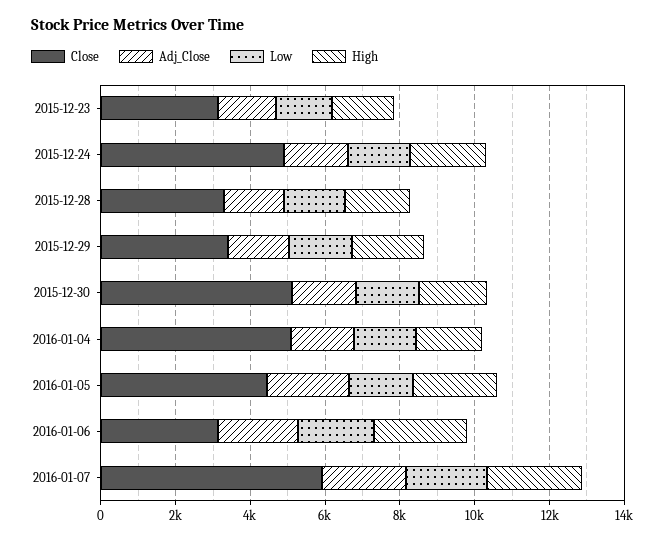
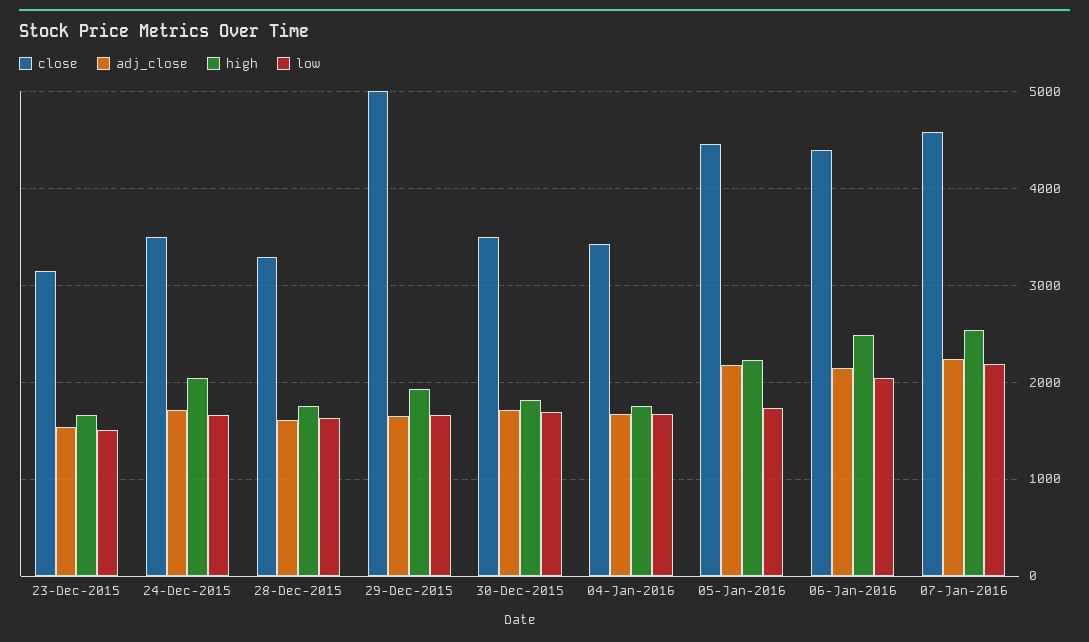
  {
    "Close": {
      "2015-12-23": 3100,
-     "2015-12-24": 5000,
+     "2015-12-24": 3500,
      "2015-12-28": 3300,
-     "2015-12-29": 3500,
+     "2015-12-29": 5000,
-     "2015-12-30": 5000,
+     "2015-12-30": 3500,
-     "2016-01-04": 5000,
+     "2016-01-04": 3400,
      "2016-01-05": 4500,
-     "2016-01-06": 3000,
+     "2016-01-06": 4400,
-     "2016-01-07": 6000
+     "2016-01-07": 4600
    },
    "Adj_Close": {
      "2015-12-23": 1500,
      "2015-12-24": 1700,
      "2015-12-28": 1600,
      "2015-12-29": 1700,
      "2015-12-30": 1700,
      "2016-01-04": 1700,
      "2016-01-05": 2200,
      "2016-01-06": 2100,
      "2016-01-07": 2200
    },
    "Low": {
      "2015-12-23": 1500,
      "2015-12-24": 1700,
      "2015-12-28": 1600,
      "2015-12-29": 1700,
      "2015-12-30": 1700,
      "2016-01-04": 1700,
      "2016-01-05": 1700,
      "2016-01-06": 2000,
      "2016-01-07": 2200
    },
    "High": {
      "2015-12-23": 1700,
      "2015-12-24": 2000,
      "2015-12-28": 1800,
      "2015-12-29": 1900,
      "2015-12-30": 1800,
      "2016-01-04": 1800,
      "2016-01-05": 2200,
      "2016-01-06": 2500,
      "2016-01-07": 2500
    }
  }

